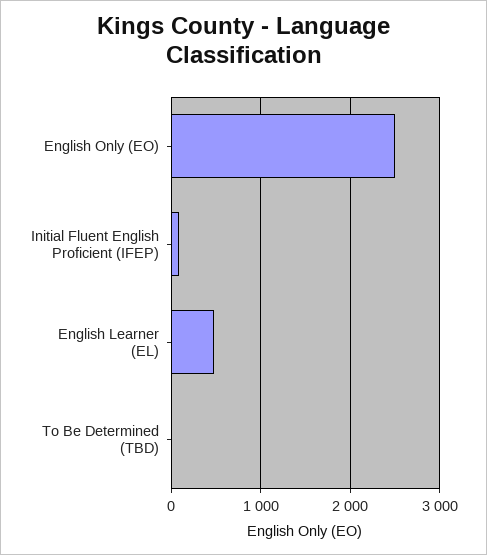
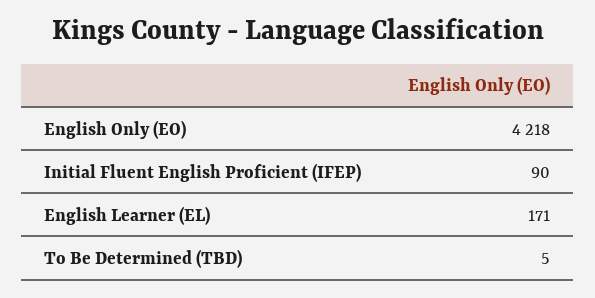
  {
-   "English Only (EO)": 2500,
+   "English Only (EO)": 4218,
    "Initial Fluent English Proficient (IFEP)": 90,
-   "English Learner (EL)": 500,
+   "English Learner (EL)": 171,
    "To Be Determined (TBD)": 5
  }

